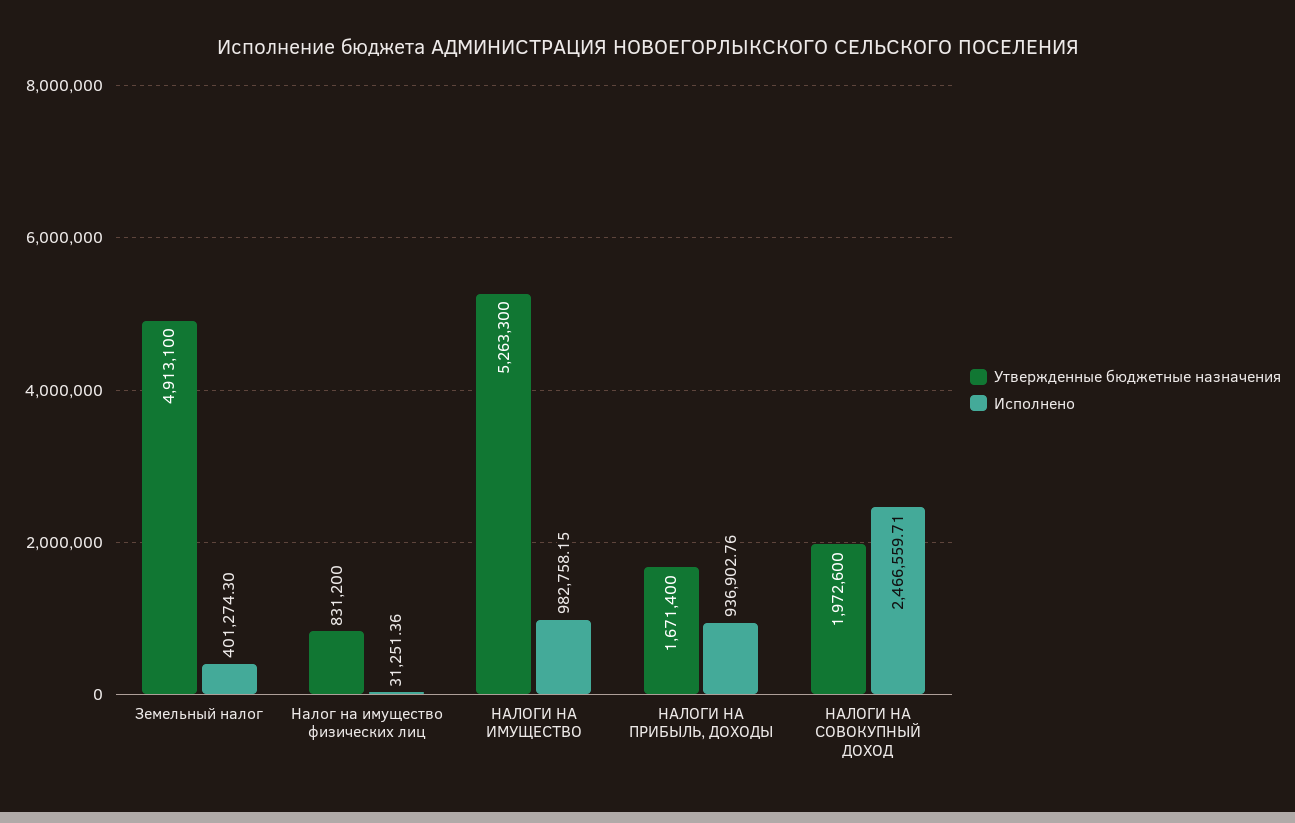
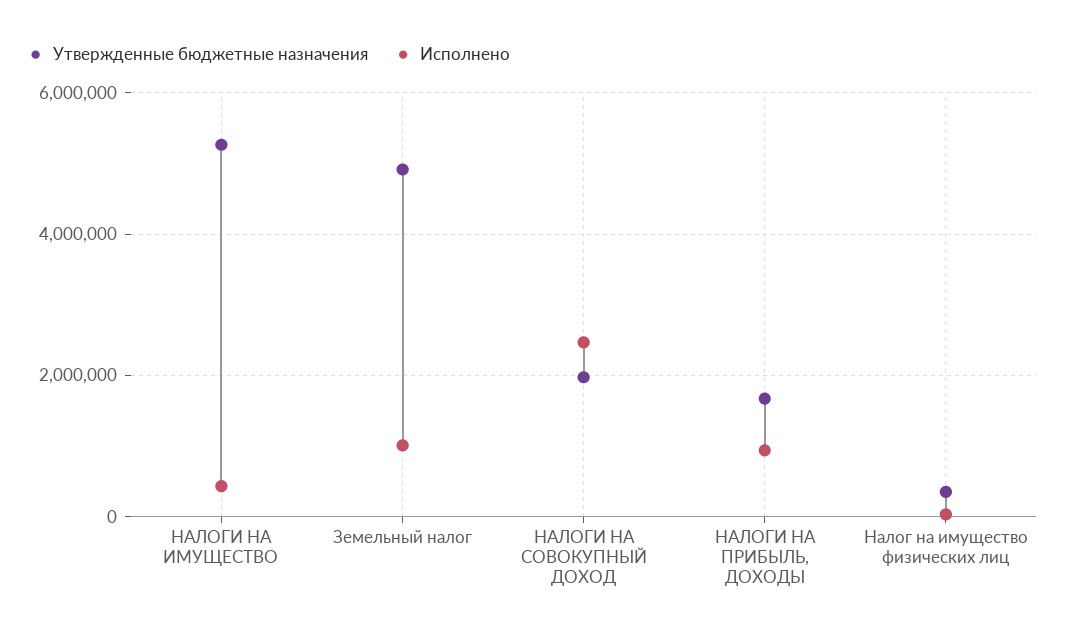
  {
    "Утвержденные бюджетные назначения": {
      "Земельный налог": 4913100,
-     "Налог на имущество физических лиц": 831200,
+     "Налог на имущество физических лиц": 400000,
      "НАЛОГИ НА ИМУЩЕСТВО": 5263300,
      "НАЛОГИ НА ПРИБЫЛЬ, ДОХОДЫ": 1671400,
      "НАЛОГИ НА СОВОКУПНЫЙ ДОХОД": 1972600
    },
    "Исполнено": {
-     "Земельный налог": 401274.3,
+     "Земельный налог": 1000000,
      "Налог на имущество физических лиц": 31251.36,
-     "НАЛОГИ НА ИМУЩЕСТВО": 982758.15,
+     "НАЛОГИ НА ИМУЩЕСТВО": 400000,
      "НАЛОГИ НА ПРИБЫЛЬ, ДОХОДЫ": 936902.76,
      "НАЛОГИ НА СОВОКУПНЫЙ ДОХОД": 2466559.71
    }
  }

